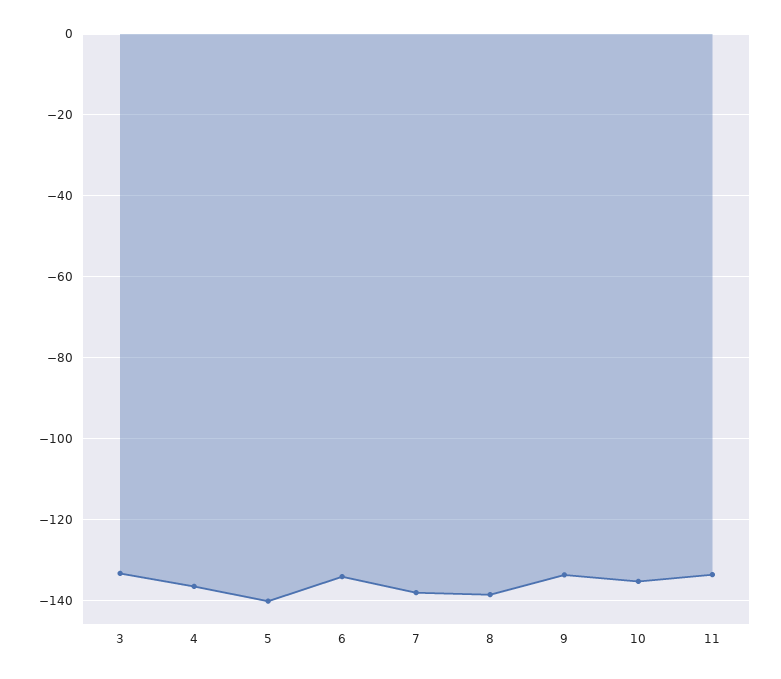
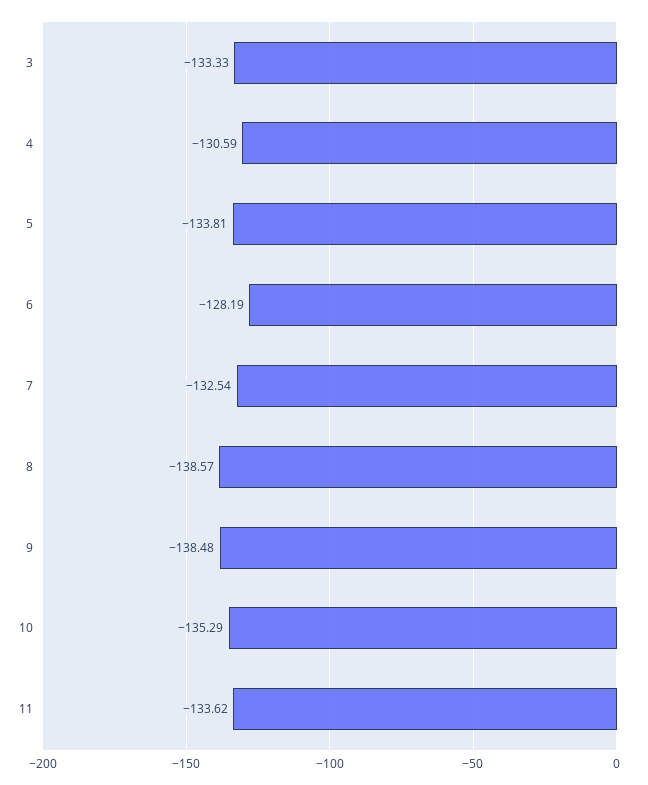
  {
    "3": -133.33,
-   "4": -136,
+   "4": -130.59,
-   "5": -140,
+   "5": -133.81,
-   "6": -134,
+   "6": -128.19,
-   "7": -138,
+   "7": -132.54,
    "8": -138.57,
-   "9": -134,
+   "9": -138.48,
    "10": -135.29,
    "11": -133.62
  }

